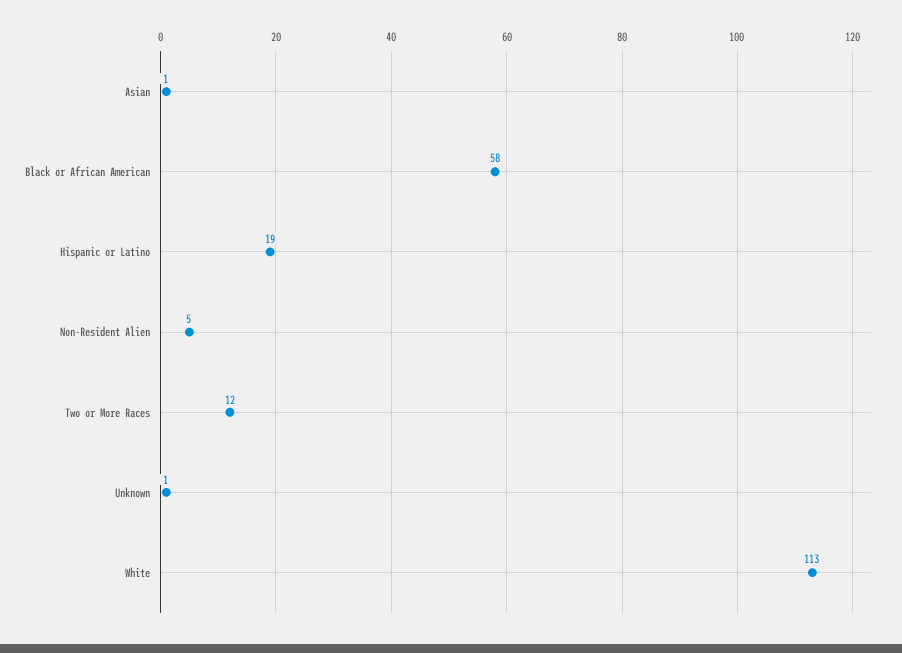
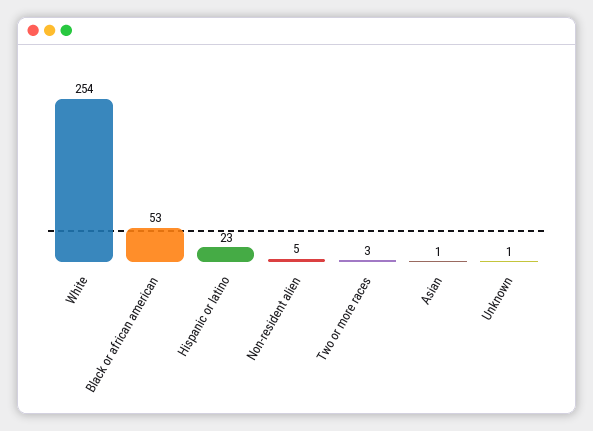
  {
    "Asian": 1,
-   "Black or African American": 58,
+   "Black or African American": 53,
-   "Hispanic or Latino": 19,
+   "Hispanic or Latino": 23,
    "Non-Resident Alien": 5,
-   "Two or More Races": 12,
+   "Two or More Races": 3,
    "Unknown": 1,
-   "White": 113
+   "White": 254
  }

